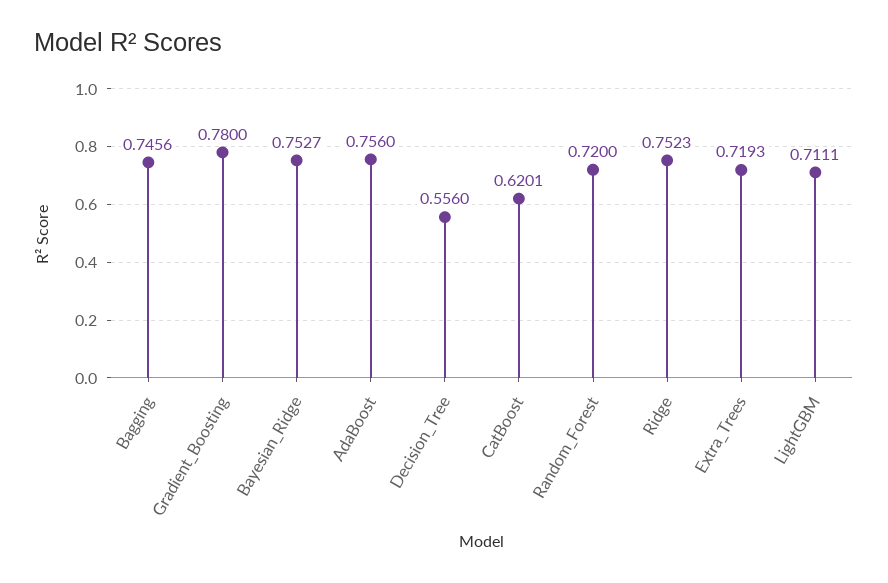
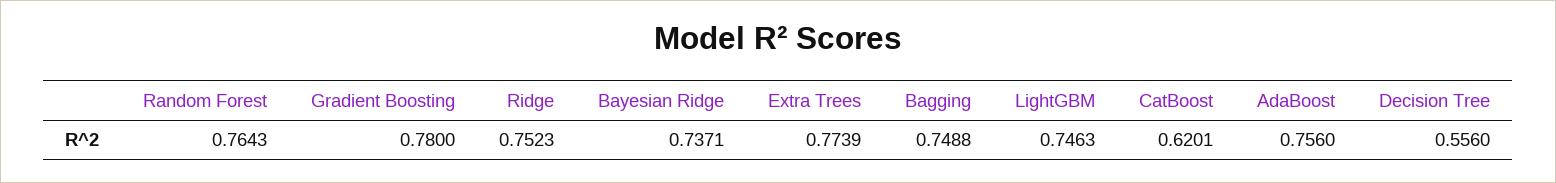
  {
-   "Bagging": 0.7456,
+   "Bagging": 0.7488,
    "Gradient_Boosting": 0.78,
-   "Bayesian_Ridge": 0.7527,
+   "Bayesian_Ridge": 0.7371,
    "AdaBoost": 0.756,
    "Decision_Tree": 0.556,
    "CatBoost": 0.6201,
-   "Random_Forest": 0.72,
+   "Random_Forest": 0.7643,
    "Ridge": 0.7523,
-   "Extra_Trees": 0.7193,
+   "Extra_Trees": 0.7739,
-   "LightGBM": 0.7111
+   "LightGBM": 0.7463
  }

